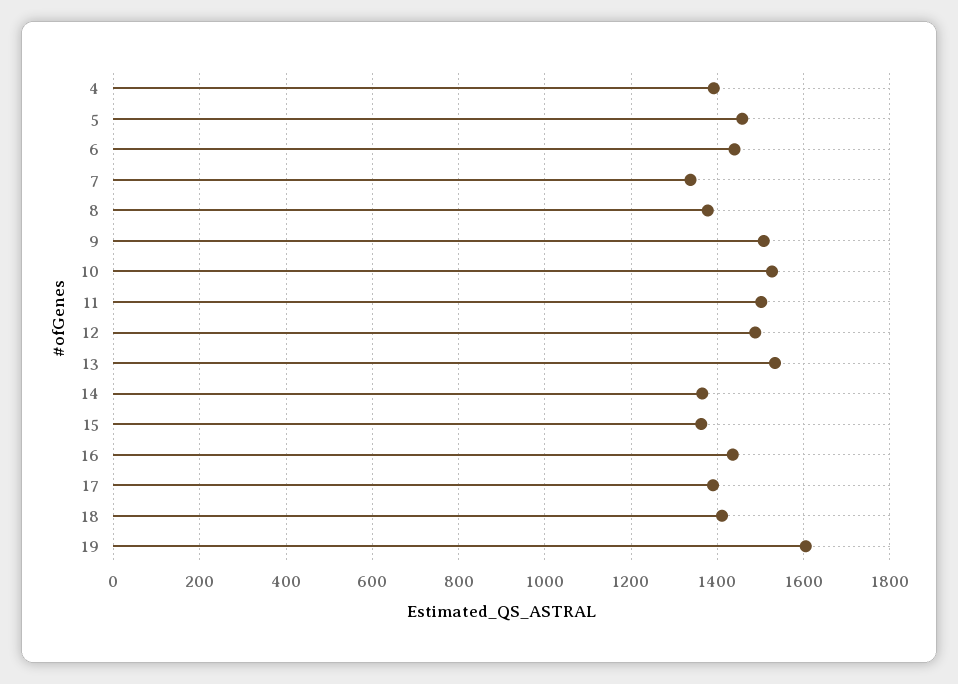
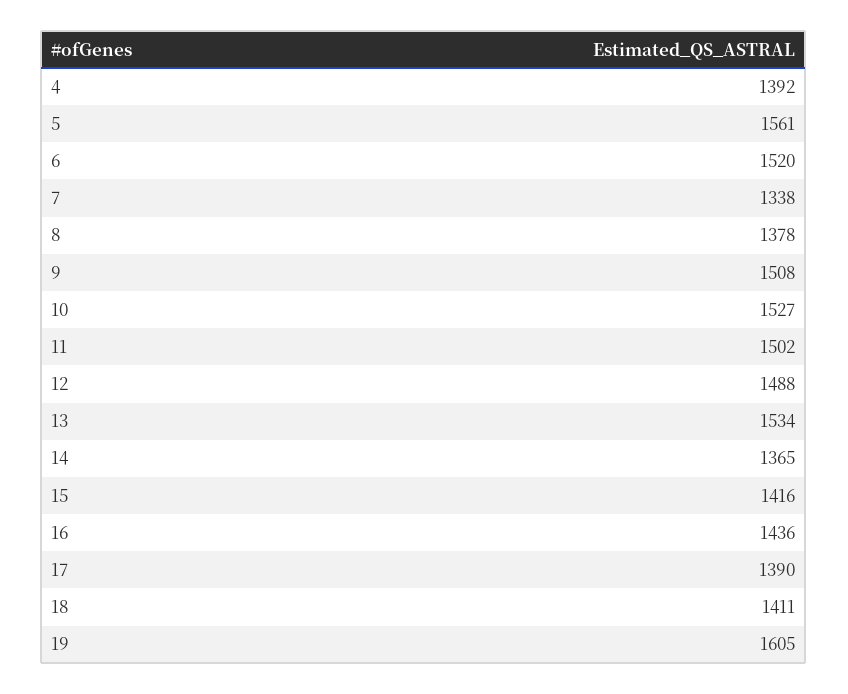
  {
    "4": 1392,
-   "5": 1460,
+   "5": 1561,
-   "6": 1440,
+   "6": 1520,
    "7": 1338,
    "8": 1378,
    "9": 1508,
    "10": 1527,
    "11": 1502,
    "12": 1488,
    "13": 1534,
    "14": 1365,
-   "15": 1360,
+   "15": 1416,
    "16": 1436,
    "17": 1390,
    "18": 1411,
    "19": 1605
  }

